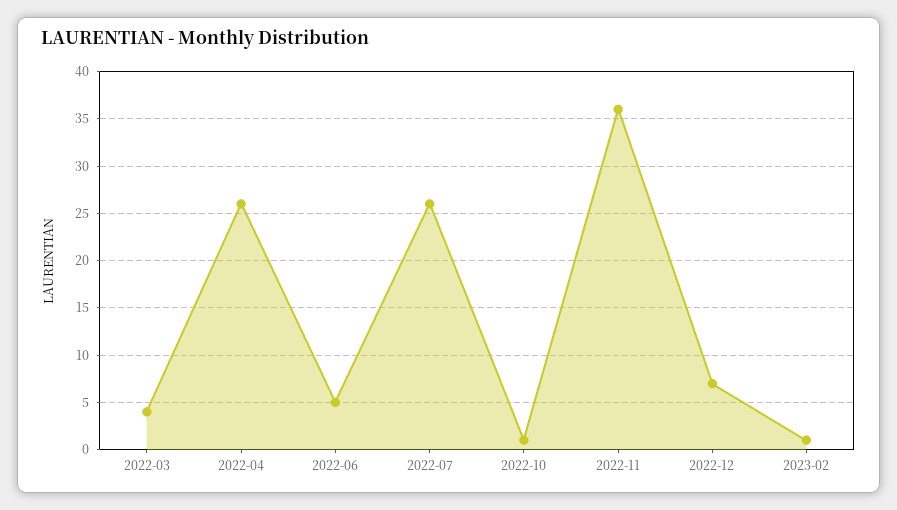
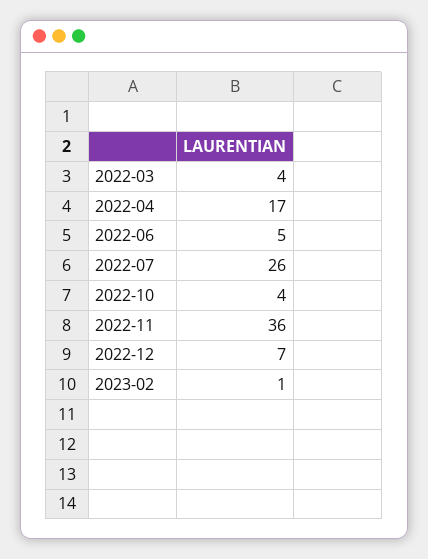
  {
    "2022-03": 4,
-   "2022-04": 26,
+   "2022-04": 17,
    "2022-06": 5,
    "2022-07": 26,
-   "2022-10": 1,
+   "2022-10": 4,
    "2022-11": 36,
    "2022-12": 7,
    "2023-02": 1
  }

